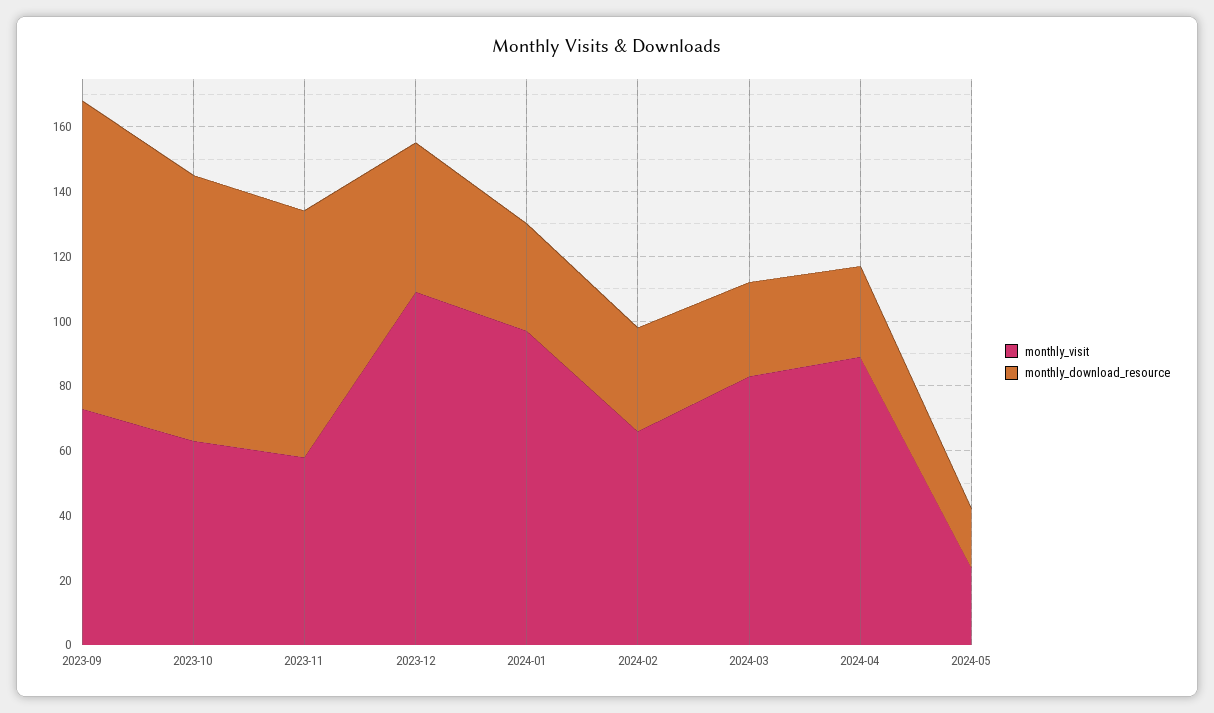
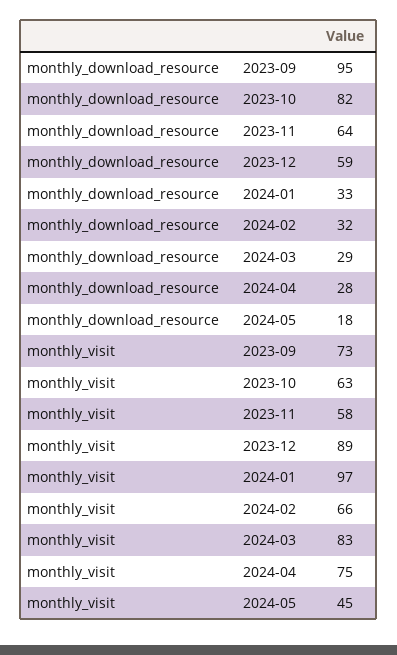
  {
    "monthly_visit": {
      "2023-09": 73,
      "2023-10": 63,
      "2023-11": 58,
-     "2023-12": 110,
+     "2023-12": 89,
      "2024-01": 97,
      "2024-02": 66,
      "2024-03": 83,
-     "2024-04": 90,
+     "2024-04": 75,
-     "2024-05": 25
+     "2024-05": 45
    },
    "monthly_download_resource": {
      "2023-09": 95,
      "2023-10": 82,
-     "2023-11": 75,
+     "2023-11": 64,
-     "2023-12": 45,
+     "2023-12": 59,
      "2024-01": 33,
      "2024-02": 32,
      "2024-03": 29,
      "2024-04": 28,
      "2024-05": 18
    }
  }

